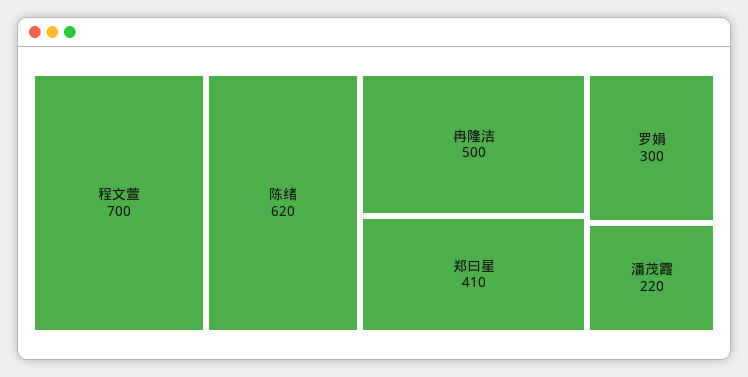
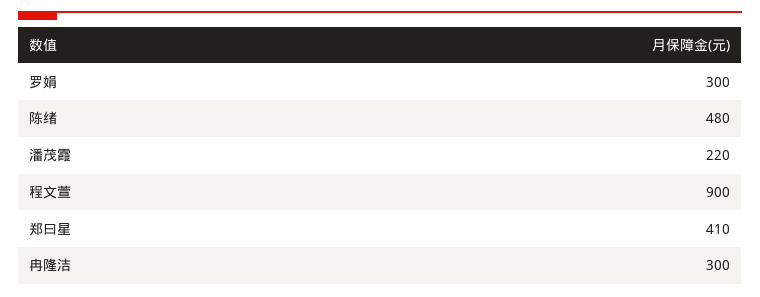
  {
-   "程文萱": 700,
+   "程文萱": 900,
-   "陈绪": 620,
+   "陈绪": 480,
-   "冉隆洁": 500,
+   "冉隆洁": 300,
    "郑曰星": 410,
    "罗娟": 300,
    "潘茂霞": 220
  }

